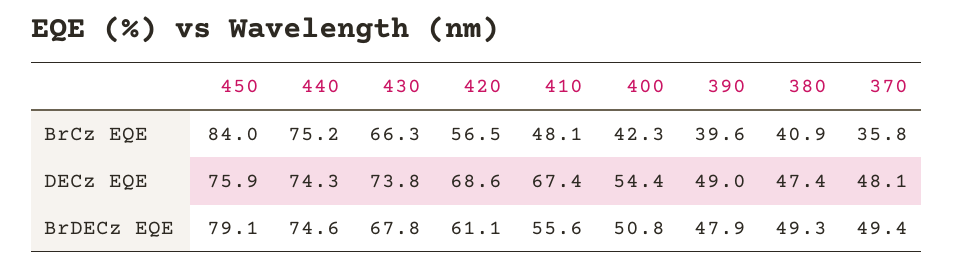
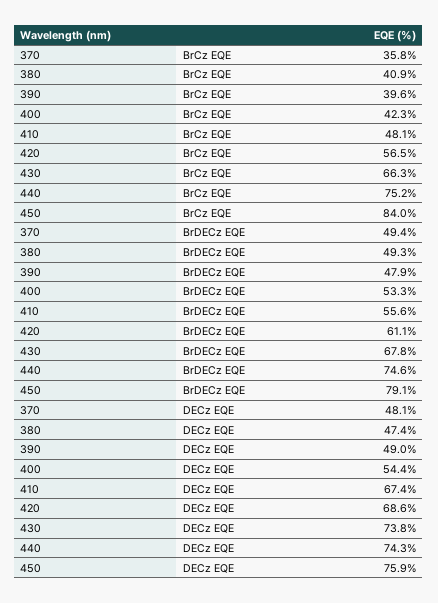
  {
    "450": {
      "BrCz EQE": 84,
      "DECz EQE": 75.9,
      "BrDECz EQE": 79.1
    },
    "440": {
      "BrCz EQE": 75.2,
      "DECz EQE": 74.3,
      "BrDECz EQE": 74.6
    },
    "430": {
      "BrCz EQE": 66.3,
      "DECz EQE": 73.8,
      "BrDECz EQE": 67.8
    },
    "420": {
      "BrCz EQE": 56.5,
      "DECz EQE": 68.6,
      "BrDECz EQE": 61.1
    },
    "410": {
      "BrCz EQE": 48.1,
      "DECz EQE": 67.4,
      "BrDECz EQE": 55.6
    },
    "400": {
      "BrCz EQE": 42.3,
      "DECz EQE": 54.4,
-     "BrDECz EQE": 50.8
+     "BrDECz EQE": 53.3
    },
    "390": {
      "BrCz EQE": 39.6,
      "DECz EQE": 49,
      "BrDECz EQE": 47.9
    },
    "380": {
      "BrCz EQE": 40.9,
      "DECz EQE": 47.4,
      "BrDECz EQE": 49.3
    },
    "370": {
      "BrCz EQE": 35.8,
      "DECz EQE": 48.1,
      "BrDECz EQE": 49.4
    }
  }

